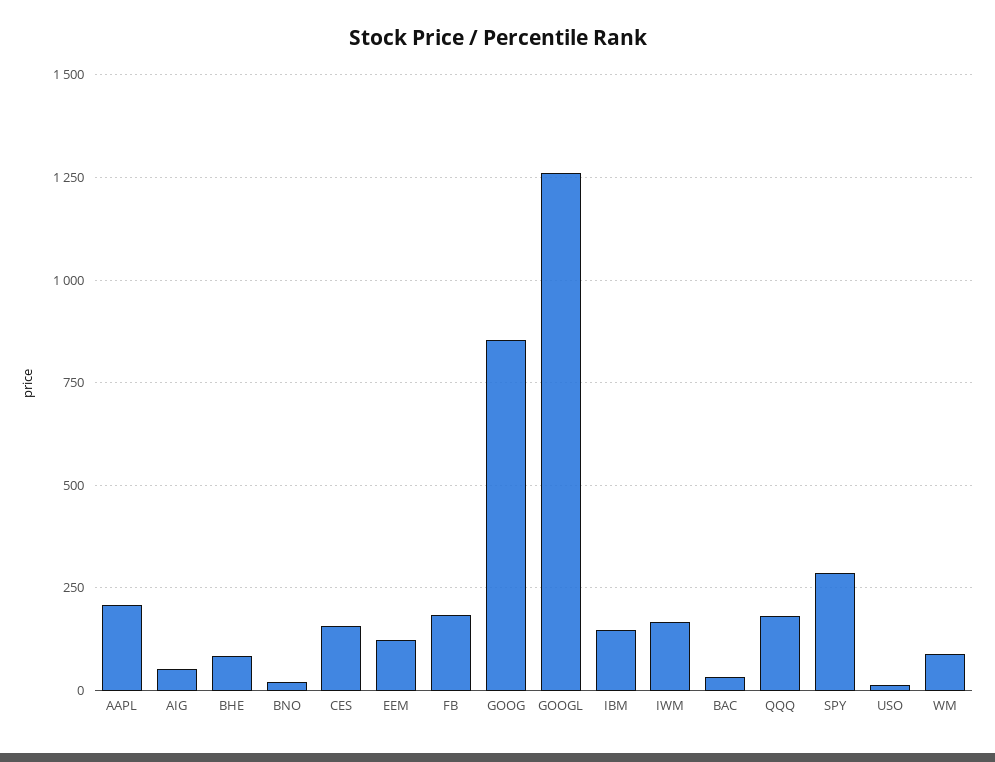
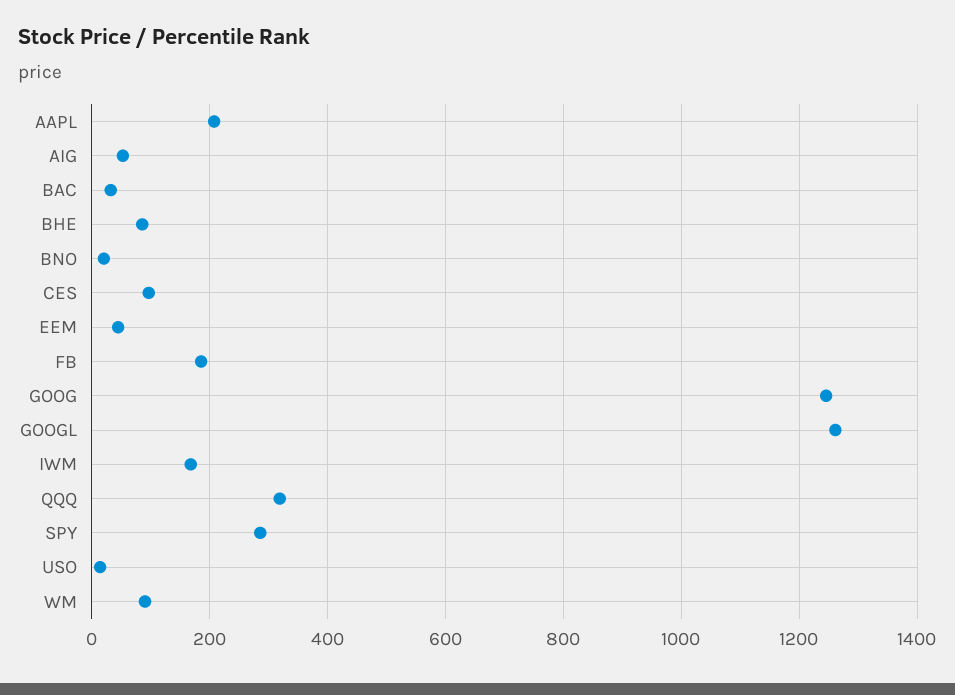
  {
    "AAPL": 200,
    "AIG": 60,
    "BHE": 80,
    "BNO": 20,
-   "CES": 150,
+   "CES": 100,
-   "EEM": 125,
+   "EEM": 40,
    "FB": 180,
-   "GOOG": 850,
+   "GOOG": 1240,
    "GOOGL": 1260,
-   "IBM": 150,
    "IWM": 160,
    "BAC": 40,
-   "QQQ": 175,
+   "QQQ": 320,
    "SPY": 280,
    "USO": 20,
    "WM": 100
  }

